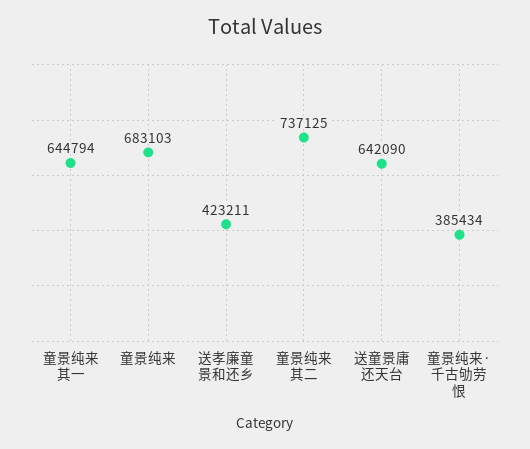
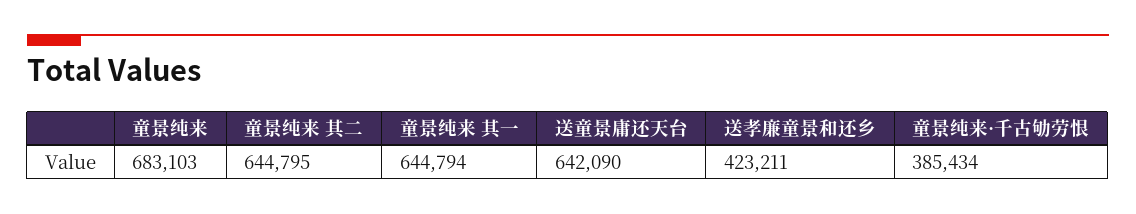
  {
    "童景纯来 其一": 644794,
    "童景纯来": 683103,
    "送孝廉童景和还乡": 423211,
-   "童景纯来 其二": 737125,
+   "童景纯来 其二": 644795,
    "送童景庸还天台": 642090,
    "童景纯来·千古劬劳恨": 385434
  }

